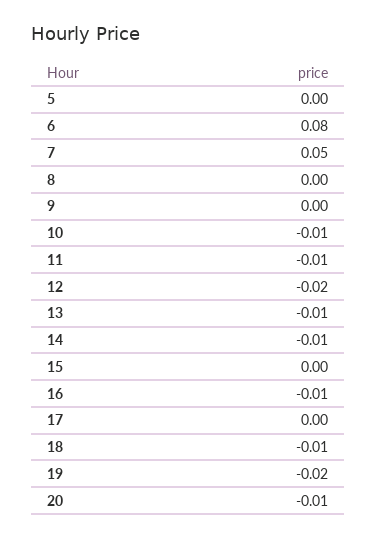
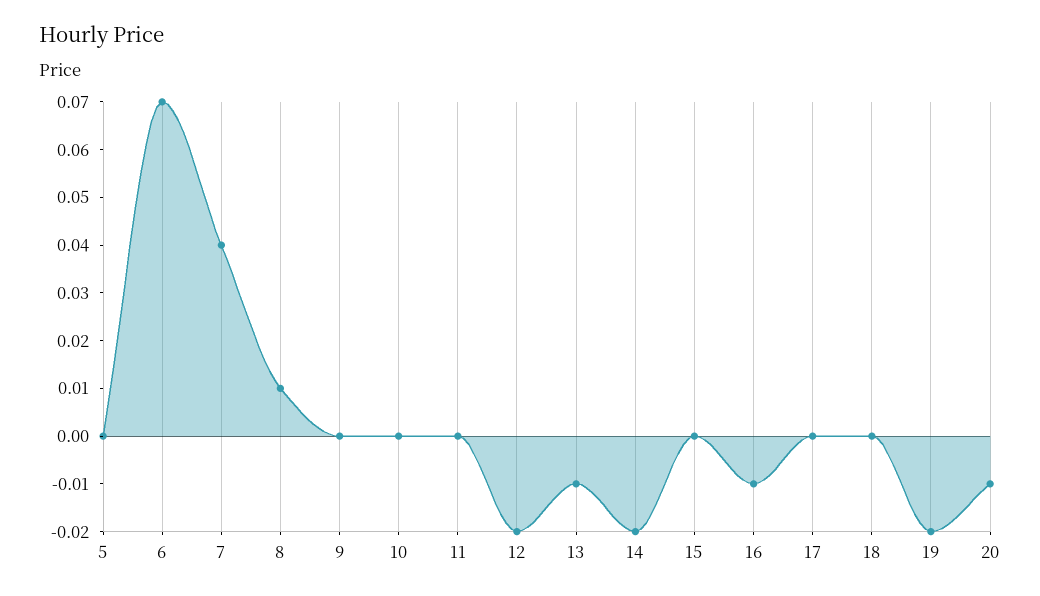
  {
    "5": 0,
-   "6": 0.08,
+   "6": 0.07,
-   "7": 0.05,
+   "7": 0.04,
-   "8": 0,
+   "8": 0.01,
    "9": 0,
-   "10": -0.01,
+   "10": 0,
-   "11": -0.01,
+   "11": 0,
    "12": -0.02,
    "13": -0.01,
-   "14": -0.01,
+   "14": -0.02,
    "15": 0,
    "16": -0.01,
    "17": 0,
-   "18": -0.01,
+   "18": 0,
    "19": -0.02,
    "20": -0.01
  }

